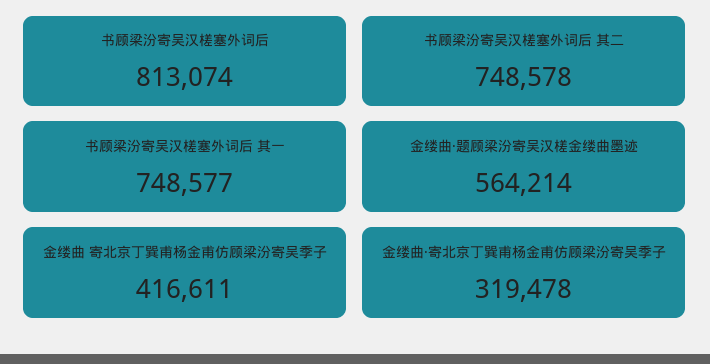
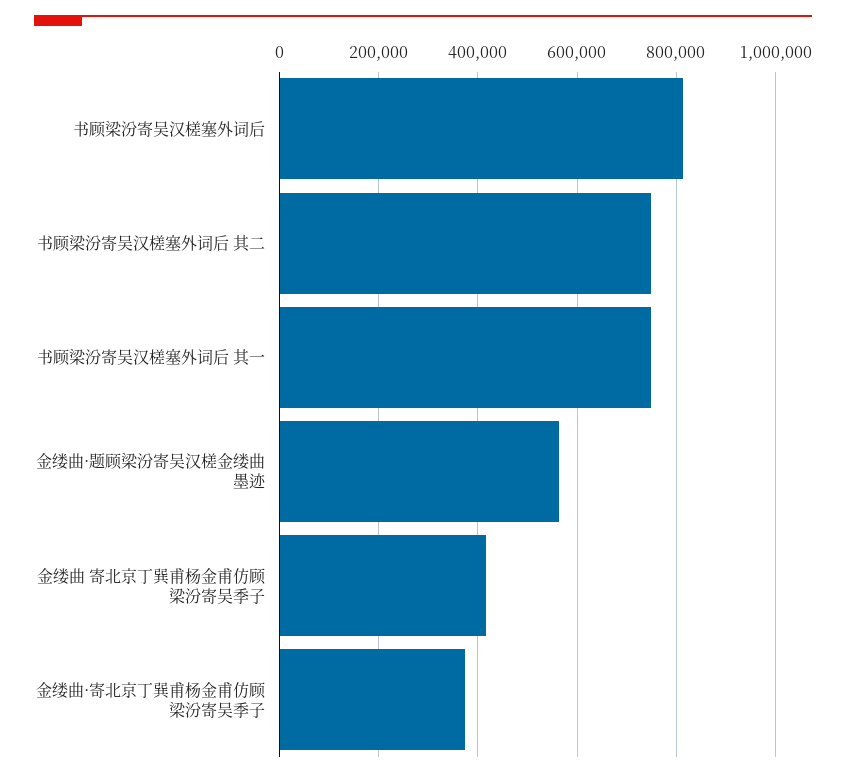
  {
    "书顾梁汾寄吴汉槎塞外词后": 813074,
    "书顾梁汾寄吴汉槎塞外词后 其二": 748578,
    "书顾梁汾寄吴汉槎塞外词后 其一": 748577,
    "金缕曲·题顾梁汾寄吴汉槎金缕曲墨迹": 564214,
    "金缕曲 寄北京丁巽甫杨金甫仿顾梁汾寄吴季子": 416611,
-   "金缕曲·寄北京丁巽甫杨金甫仿顾梁汾寄吴季子": 319478
+   "金缕曲·寄北京丁巽甫杨金甫仿顾梁汾寄吴季子": 380000
  }

